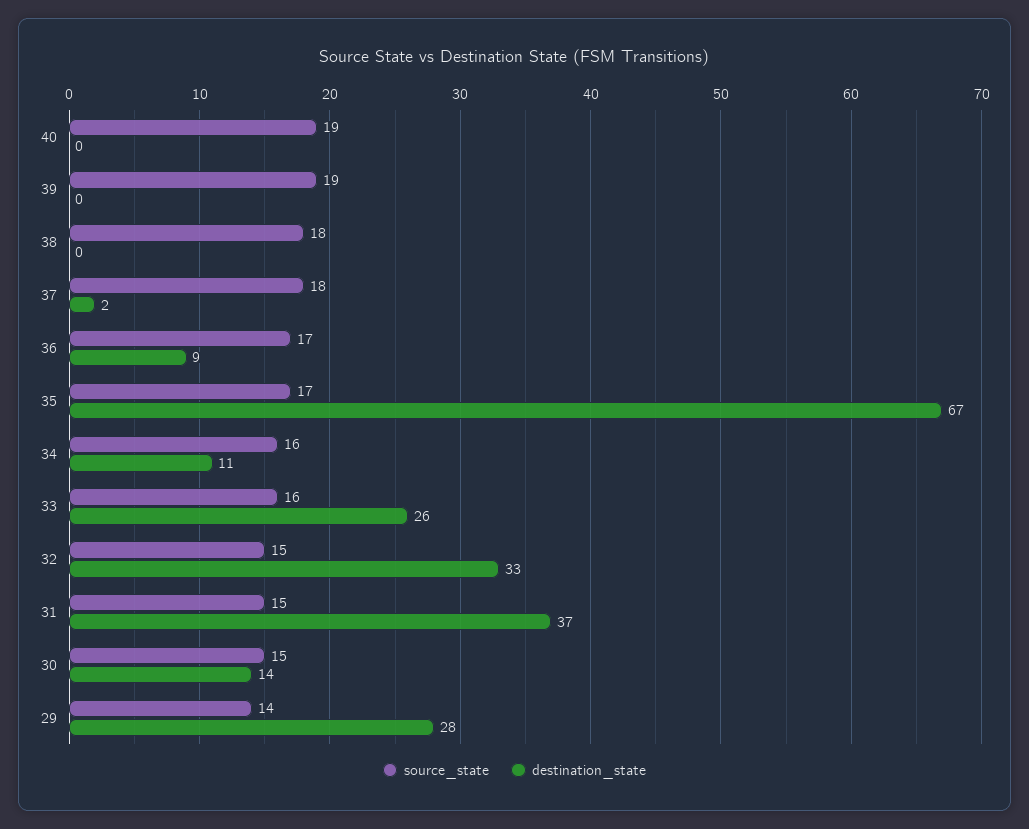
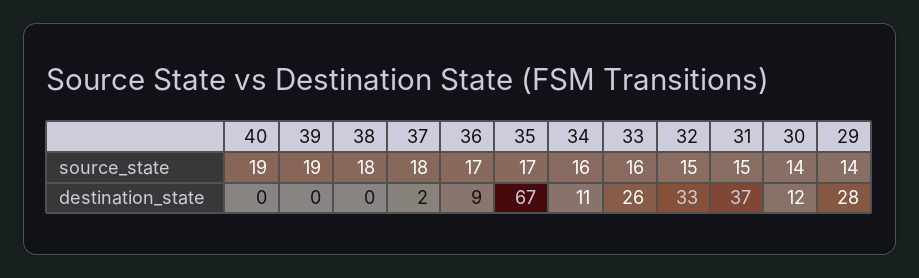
  {
    "source_state": {
      "40": 19,
      "39": 19,
      "38": 18,
      "37": 18,
      "36": 17,
      "35": 17,
      "34": 16,
      "33": 16,
      "32": 15,
      "31": 15,
-     "30": 15,
+     "30": 14,
      "29": 14
    },
    "destination_state": {
      "40": 0,
      "39": 0,
      "38": 0,
      "37": 2,
      "36": 9,
      "35": 67,
      "34": 11,
      "33": 26,
      "32": 33,
      "31": 37,
-     "30": 14,
+     "30": 12,
      "29": 28
    }
  }

